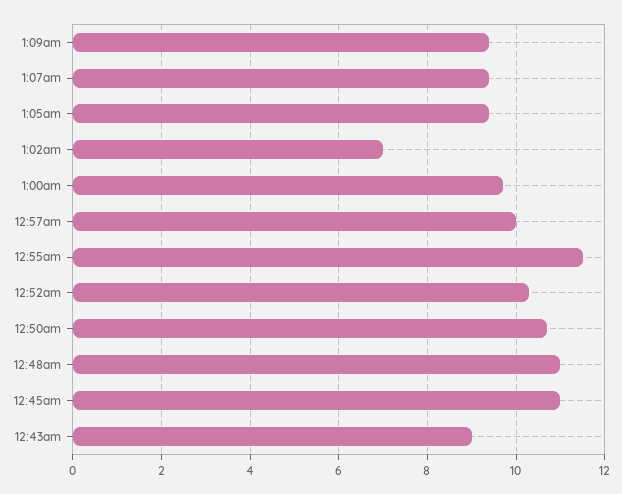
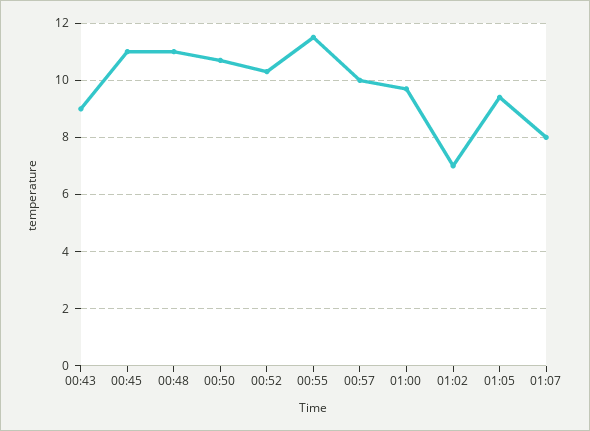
  {
-   "1:09am": 9.5,
-   "1:07am": 9.5,
+   "1:07am": 8,
    "1:05am": 9.5,
    "1:02am": 7,
    "1:00am": 9.5,
    "12:57am": 10,
    "12:55am": 11.5,
    "12:52am": 10.5,
    "12:50am": 10.5,
    "12:48am": 11,
    "12:45am": 11,
    "12:43am": 9
  }

